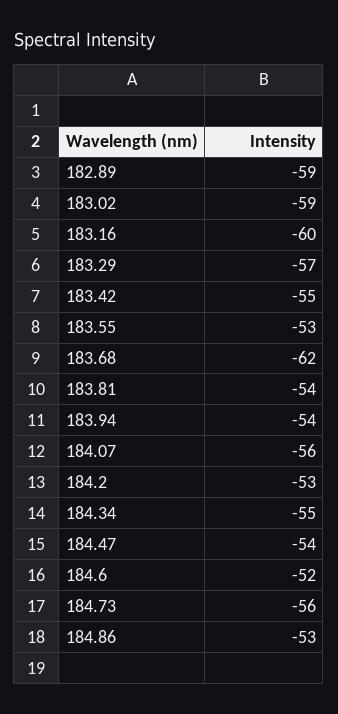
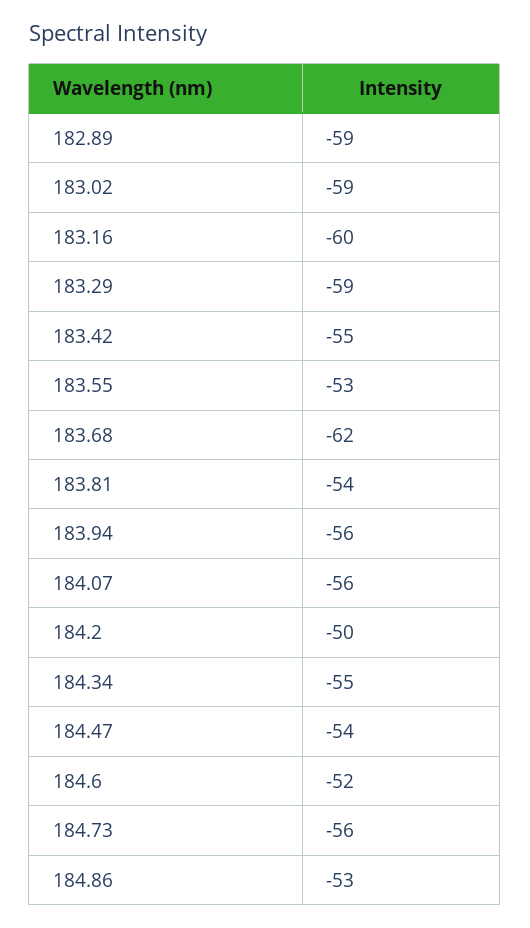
  {
    "182.89": -59,
    "183.02": -59,
    "183.16": -60,
-   "183.29": -57,
+   "183.29": -59,
    "183.42": -55,
    "183.55": -53,
    "183.68": -62,
    "183.81": -54,
-   "183.94": -54,
+   "183.94": -56,
    "184.07": -56,
-   "184.2": -53,
+   "184.2": -50,
    "184.34": -55,
    "184.47": -54,
    "184.6": -52,
    "184.73": -56,
    "184.86": -53
  }

